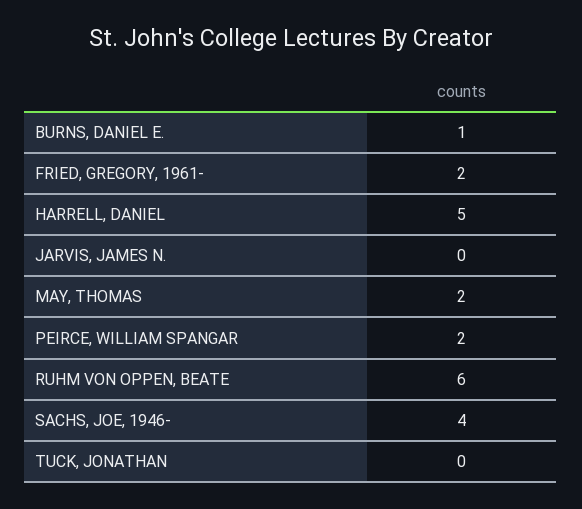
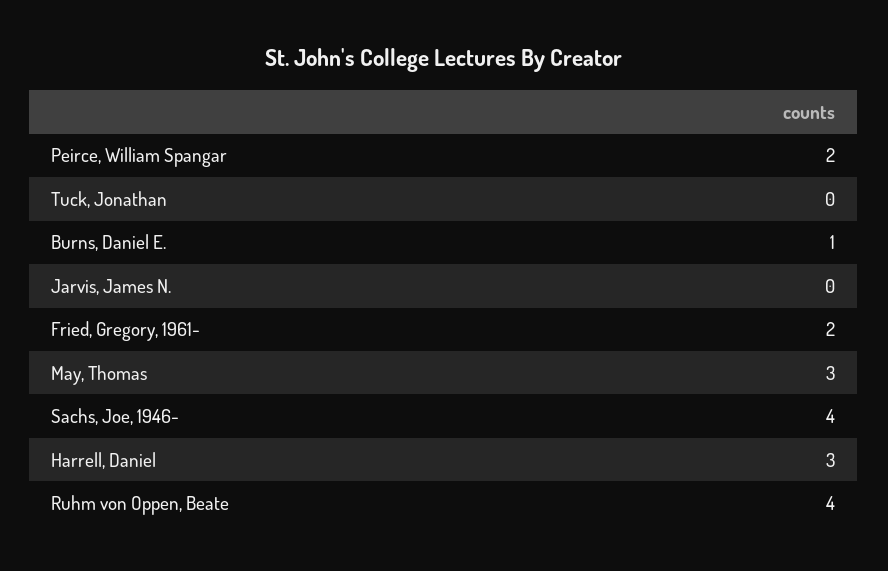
  {
    "BURNS, DANIEL E.": 1,
    "FRIED, GREGORY, 1961-": 2,
-   "HARRELL, DANIEL": 5,
+   "HARRELL, DANIEL": 3,
    "JARVIS, JAMES N.": 0,
-   "MAY, THOMAS": 2,
+   "MAY, THOMAS": 3,
    "PEIRCE, WILLIAM SPANGAR": 2,
-   "RUHM VON OPPEN, BEATE": 6,
+   "RUHM VON OPPEN, BEATE": 4,
    "SACHS, JOE, 1946-": 4,
    "TUCK, JONATHAN": 0
  }

